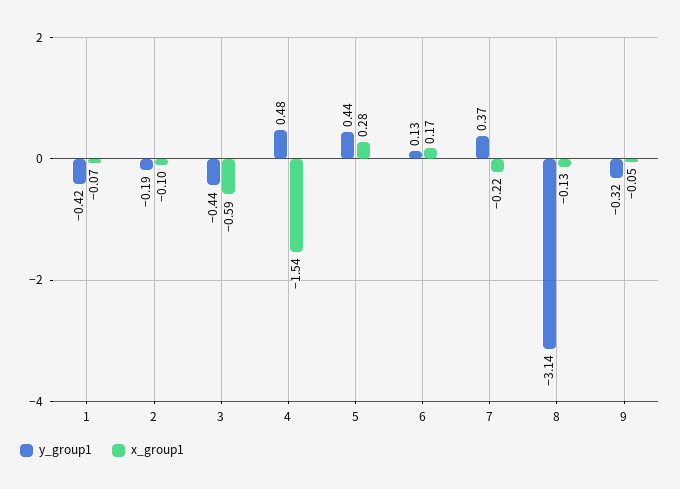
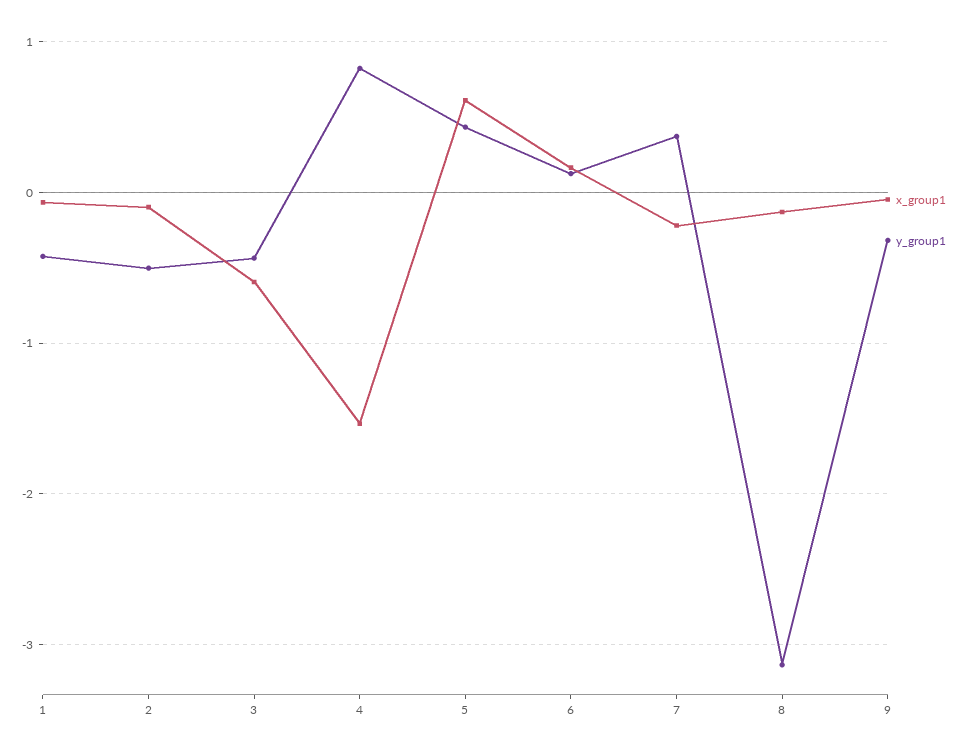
  {
    "y_group1": {
      "1": -0.42,
-     "2": -0.19,
+     "2": -0.5,
      "3": -0.44,
-     "4": 0.48,
+     "4": 0.8,
      "5": 0.44,
      "6": 0.13,
      "7": 0.37,
      "8": -3.14,
      "9": -0.32
    },
    "x_group1": {
      "1": -0.07,
      "2": -0.1,
      "3": -0.59,
      "4": -1.54,
-     "5": 0.28,
+     "5": 0.6,
      "6": 0.17,
      "7": -0.22,
      "8": -0.13,
      "9": -0.05
    }
  }

